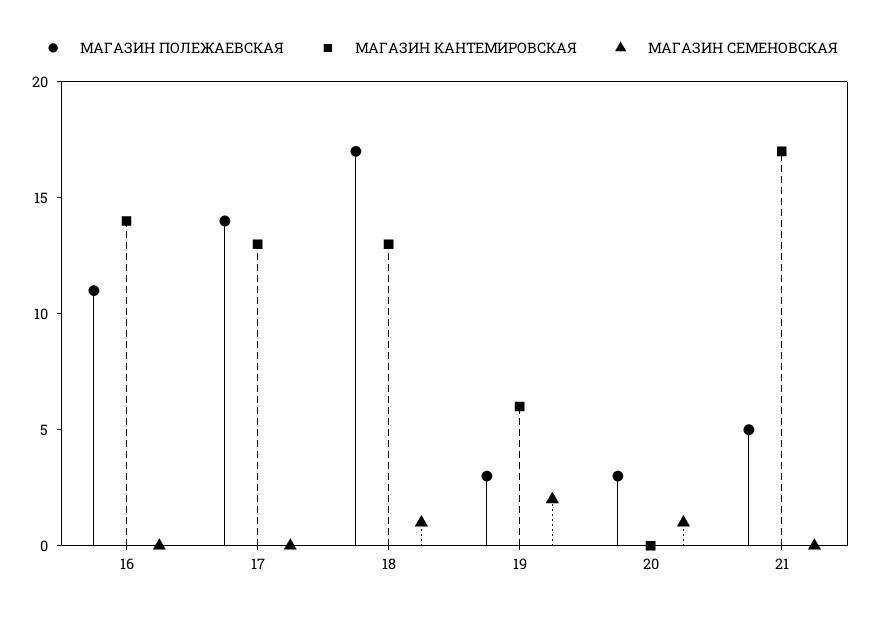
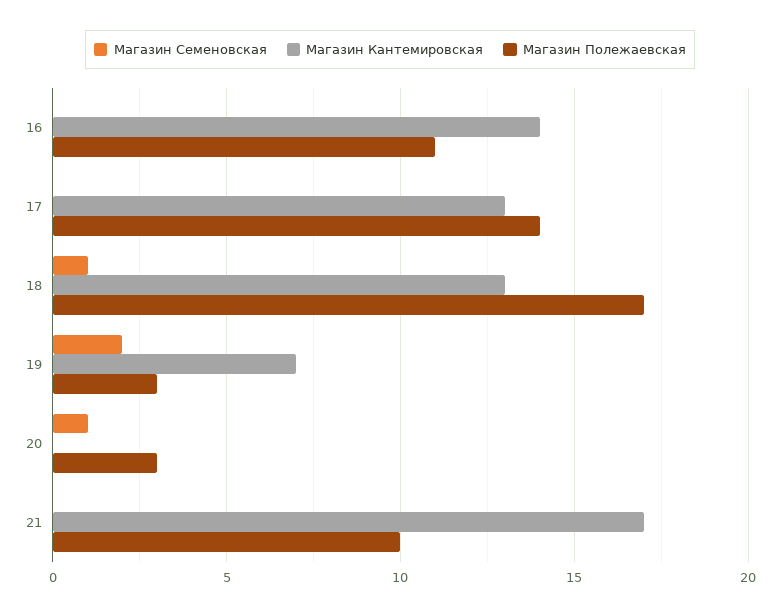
  {
    "МАГАЗИН ПОЛЕЖАЕВСКАЯ": {
      "16": 11,
      "17": 14,
      "18": 17,
      "19": 3,
      "20": 3,
-     "21": 5
+     "21": 10
    },
    "МАГАЗИН КАНТЕМИРОВСКАЯ": {
      "16": 14,
      "17": 13,
      "18": 13,
-     "19": 6,
+     "19": 7,
      "20": 0,
      "21": 17
    },
    "МАГАЗИН СЕМЕНОВСКАЯ": {
      "16": 0,
      "17": 0,
      "18": 1,
      "19": 2,
      "20": 1,
      "21": 0
    }
  }

